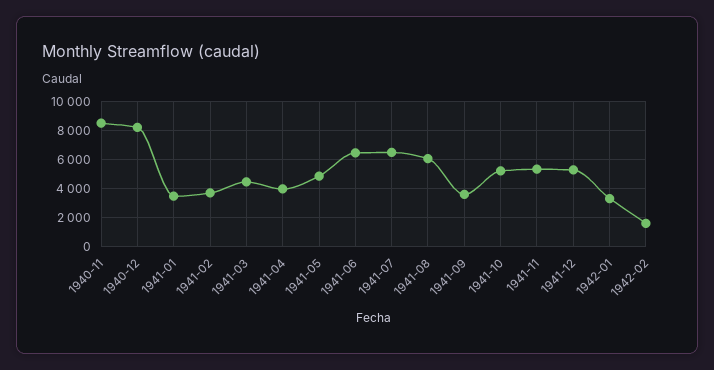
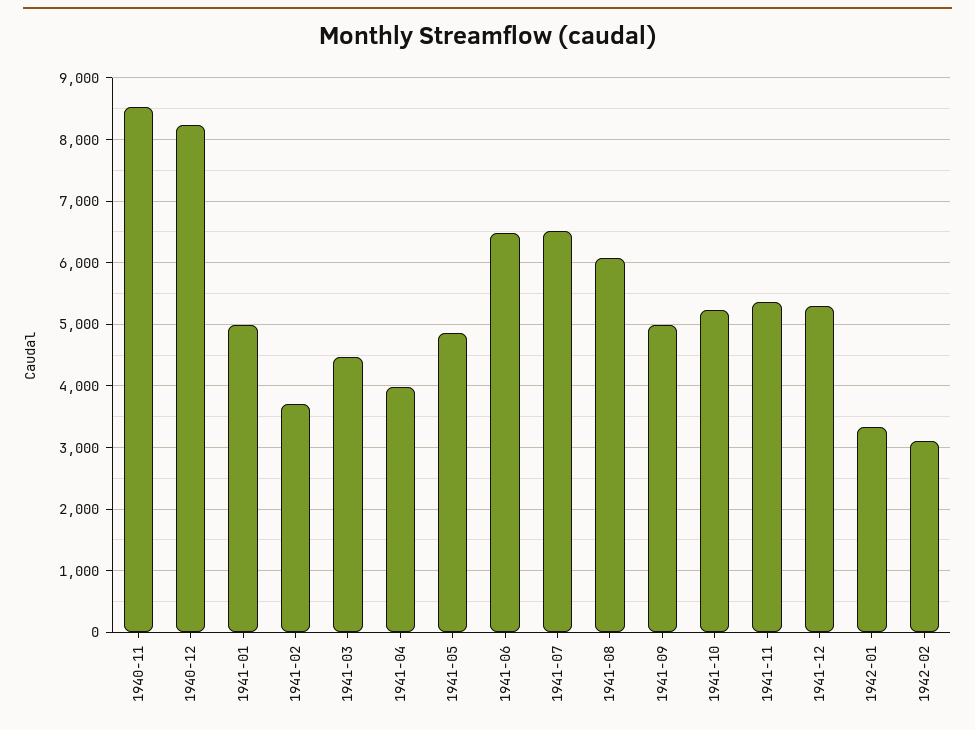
  {
    "1940-11": 8500,
    "1940-12": 8200,
-   "1941-01": 3500,
+   "1941-01": 5000,
    "1941-02": 3700,
    "1941-03": 4500,
    "1941-04": 4000,
    "1941-05": 4900,
    "1941-06": 6500,
    "1941-07": 6500,
    "1941-08": 6100,
-   "1941-09": 3500,
+   "1941-09": 5000,
    "1941-10": 5200,
    "1941-11": 5400,
    "1941-12": 5300,
    "1942-01": 3300,
-   "1942-02": 1500
+   "1942-02": 3100
  }

